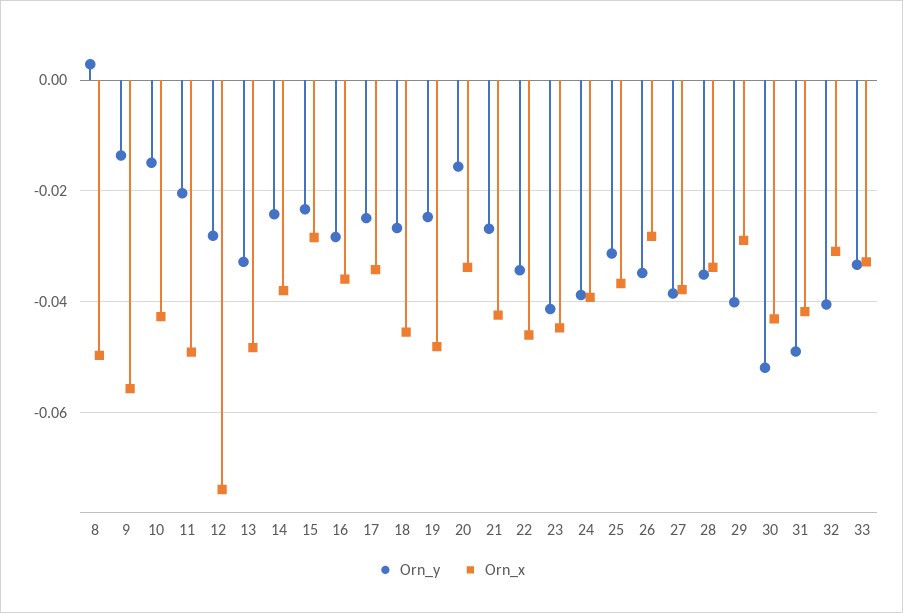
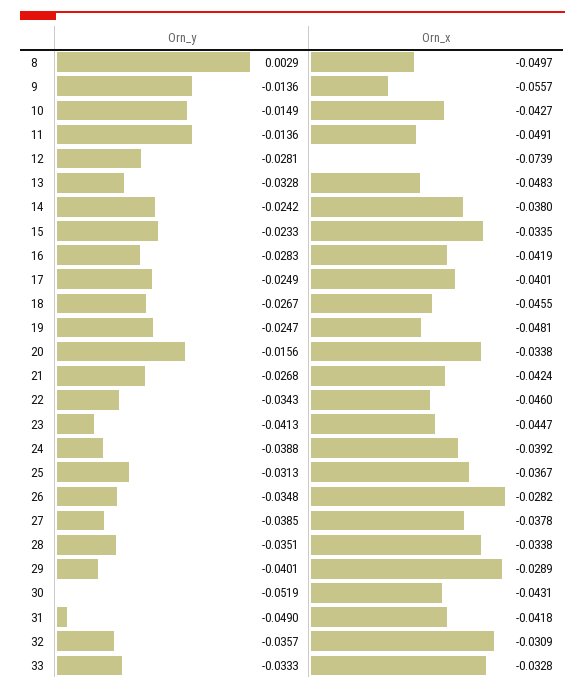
  {
    "Orn_y": {
      "8": 0.0029,
      "9": -0.0136,
      "10": -0.0149,
-     "11": -0.02,
+     "11": -0.0136,
      "12": -0.0281,
      "13": -0.0328,
      "14": -0.0242,
      "15": -0.0233,
      "16": -0.0283,
      "17": -0.0249,
      "18": -0.0267,
      "19": -0.0247,
      "20": -0.0156,
      "21": -0.0268,
      "22": -0.0343,
      "23": -0.0413,
      "24": -0.0388,
      "25": -0.0313,
      "26": -0.0348,
      "27": -0.0385,
      "28": -0.0351,
      "29": -0.0401,
      "30": -0.0519,
      "31": -0.049,
-     "32": -0.04,
+     "32": -0.0357,
      "33": -0.0333
    },
    "Orn_x": {
      "8": -0.0497,
      "9": -0.0557,
      "10": -0.0427,
      "11": -0.0491,
      "12": -0.0739,
      "13": -0.0483,
      "14": -0.038,
-     "15": -0.028,
+     "15": -0.0335,
-     "16": -0.036,
+     "16": -0.0419,
-     "17": -0.034,
+     "17": -0.0401,
      "18": -0.0455,
      "19": -0.0481,
      "20": -0.0338,
      "21": -0.0424,
      "22": -0.046,
      "23": -0.0447,
      "24": -0.0392,
      "25": -0.0367,
      "26": -0.0282,
      "27": -0.0378,
      "28": -0.0338,
      "29": -0.0289,
      "30": -0.0431,
      "31": -0.0418,
      "32": -0.0309,
      "33": -0.0328
    }
  }

